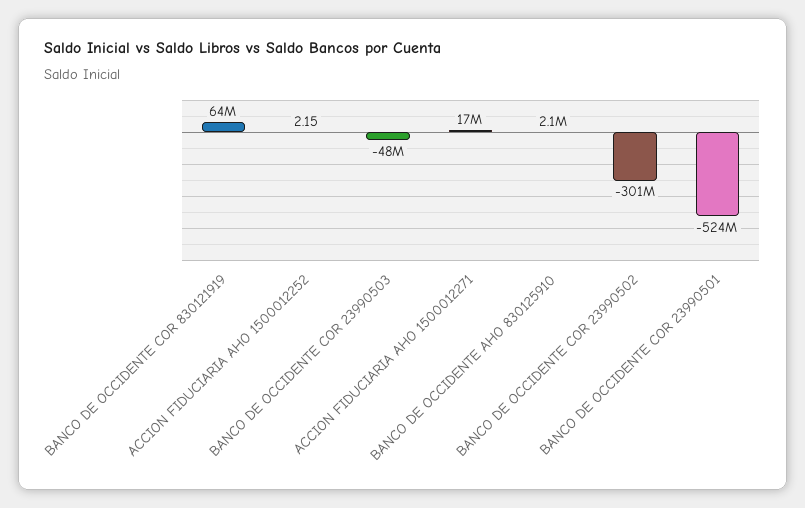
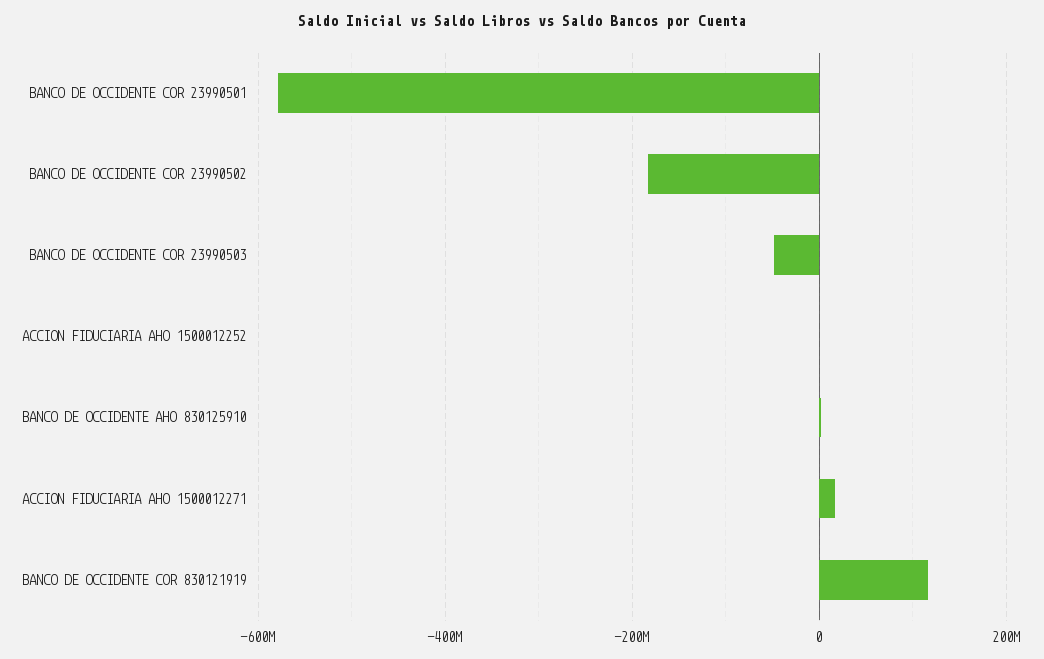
  {
-   "BANCO DE OCCIDENTE COR 830121919": 64000000,
+   "BANCO DE OCCIDENTE COR 830121919": 120000000,
    "ACCION FIDUCIARIA AHO 1500012252": 2.15,
    "BANCO DE OCCIDENTE COR 23990503": -48000000,
    "ACCION FIDUCIARIA AHO 1500012271": 17000000,
    "BANCO DE OCCIDENTE AHO 830125910": 2100000,
-   "BANCO DE OCCIDENTE COR 23990502": -301000000,
+   "BANCO DE OCCIDENTE COR 23990502": -180000000,
-   "BANCO DE OCCIDENTE COR 23990501": -524000000
+   "BANCO DE OCCIDENTE COR 23990501": -580000000
  }

